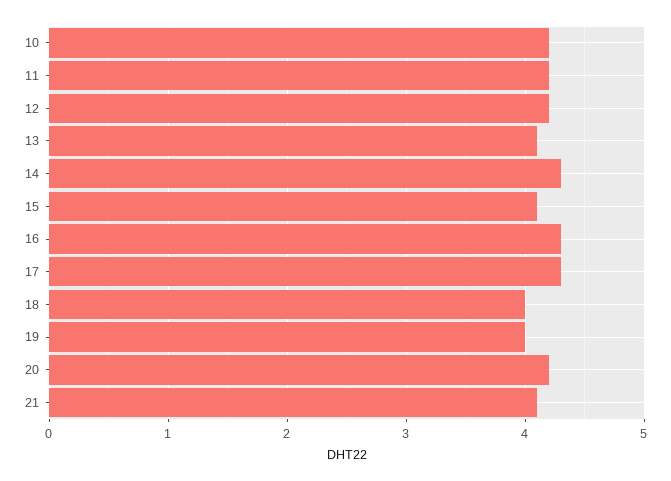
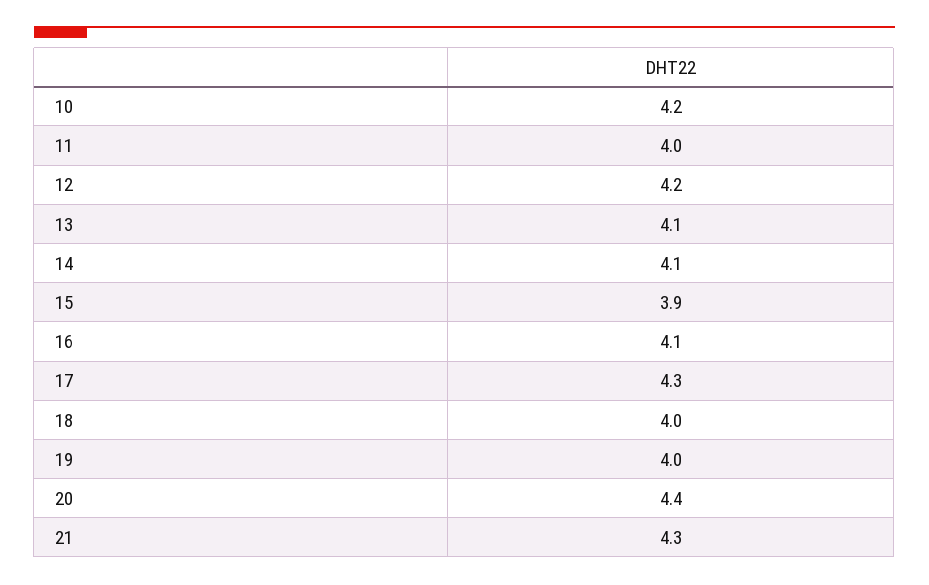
  {
    "10": 4.2,
-   "11": 4.2,
+   "11": 4,
    "12": 4.2,
    "13": 4.1,
-   "14": 4.3,
+   "14": 4.1,
-   "15": 4.1,
+   "15": 3.9,
-   "16": 4.3,
+   "16": 4.1,
    "17": 4.3,
    "18": 4,
    "19": 4,
-   "20": 4.2,
+   "20": 4.4,
-   "21": 4.1
+   "21": 4.3
  }

